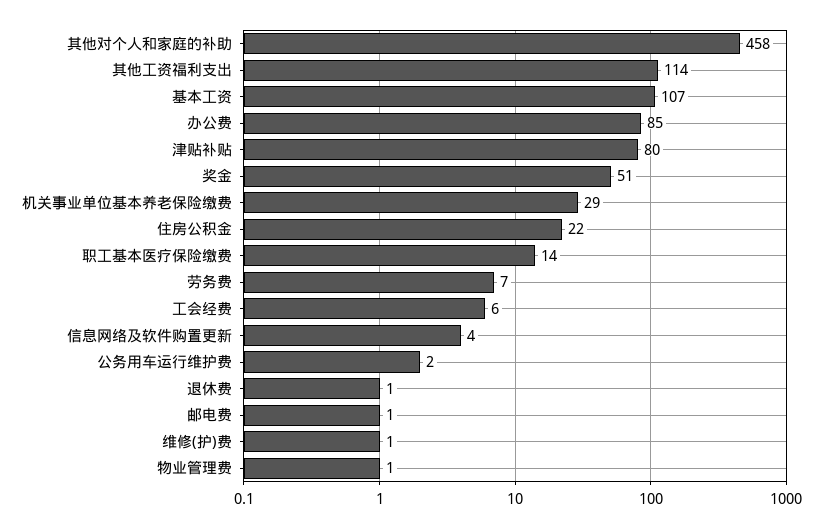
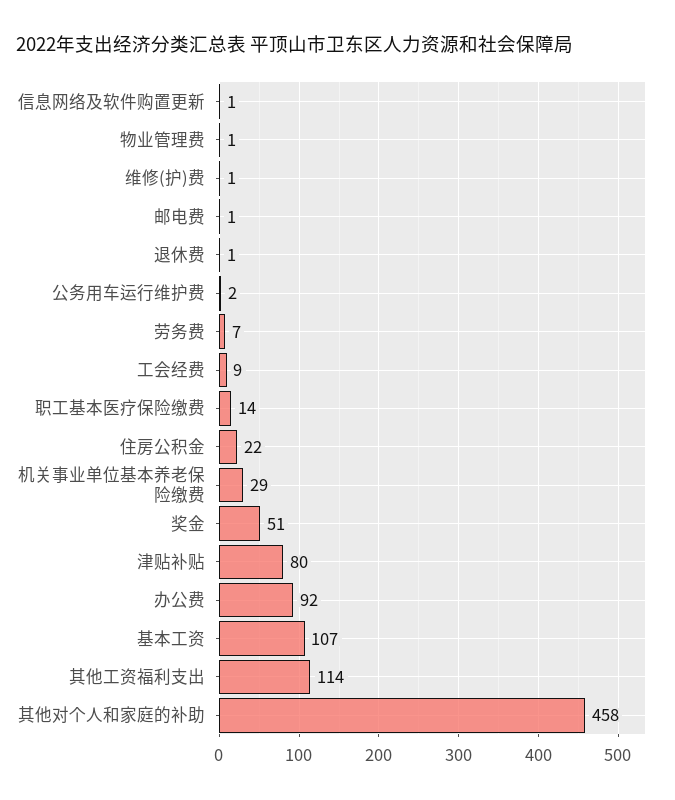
  {
    "其他对个人和家庭的补助": 458,
    "其他工资福利支出": 114,
    "基本工资": 107,
-   "办公费": 85,
+   "办公费": 92,
    "津贴补贴": 80,
    "奖金": 51,
    "机关事业单位基本养老保险缴费": 29,
    "住房公积金": 22,
    "职工基本医疗保险缴费": 14,
    "劳务费": 7,
-   "工会经费": 6,
+   "工会经费": 9,
-   "信息网络及软件购置更新": 4,
+   "信息网络及软件购置更新": 1,
    "公务用车运行维护费": 2,
    "退休费": 1,
    "邮电费": 1,
    "维修(护)费": 1,
    "物业管理费": 1
  }

